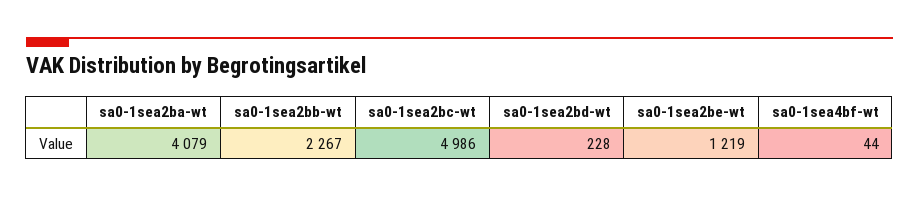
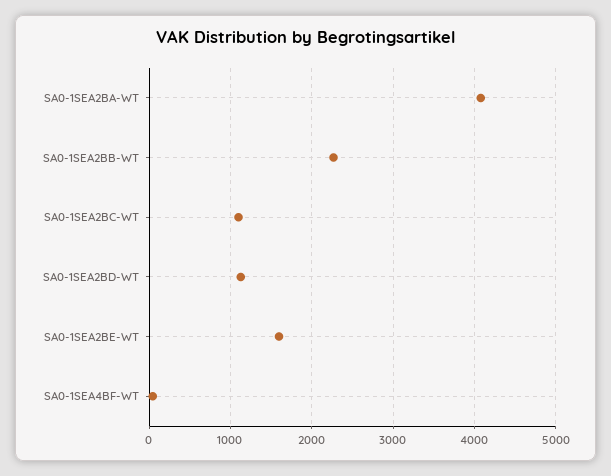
  {
    "sa0-1sea2ba-wt": 4079,
    "sa0-1sea2bb-wt": 2267,
-   "sa0-1sea2bc-wt": 4986,
+   "sa0-1sea2bc-wt": 1100,
-   "sa0-1sea2bd-wt": 228,
+   "sa0-1sea2bd-wt": 1100,
-   "sa0-1sea2be-wt": 1219,
+   "sa0-1sea2be-wt": 1600,
    "sa0-1sea4bf-wt": 44
  }

